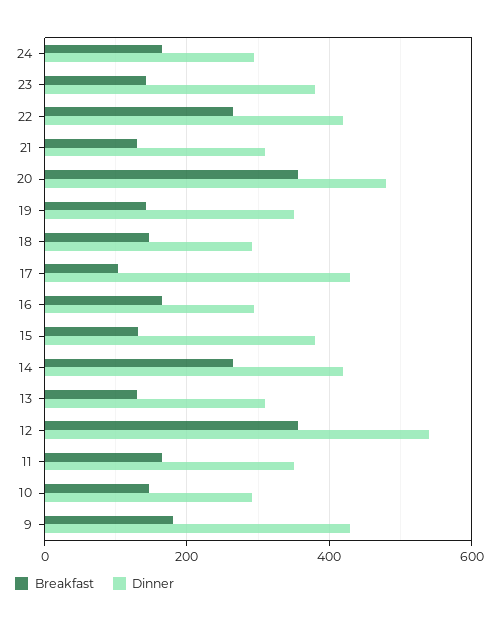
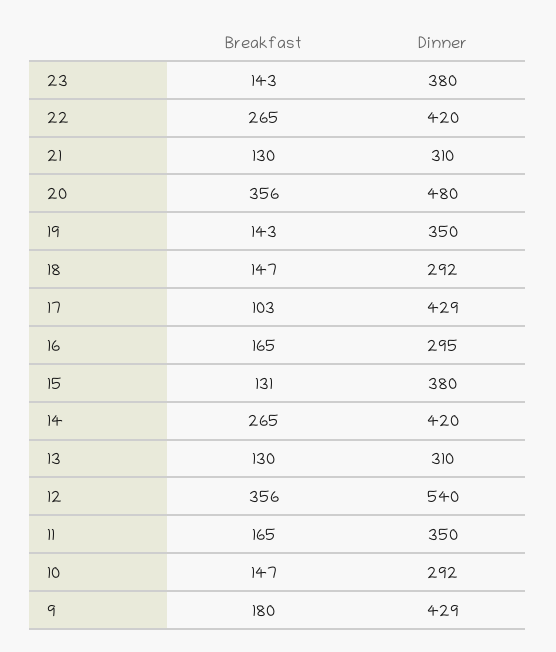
  {
    "Breakfast": {
-     "24": 160,
      "23": 143,
      "22": 265,
      "21": 130,
      "20": 356,
      "19": 143,
      "18": 147,
      "17": 103,
      "16": 165,
      "15": 131,
      "14": 265,
      "13": 130,
      "12": 356,
      "11": 165,
      "10": 147,
      "9": 180
    },
    "Dinner": {
-     "24": 300,
      "23": 380,
      "22": 420,
      "21": 310,
      "20": 480,
      "19": 350,
      "18": 292,
      "17": 429,
      "16": 295,
      "15": 380,
      "14": 420,
      "13": 310,
      "12": 540,
      "11": 350,
      "10": 292,
      "9": 429
    }
  }

